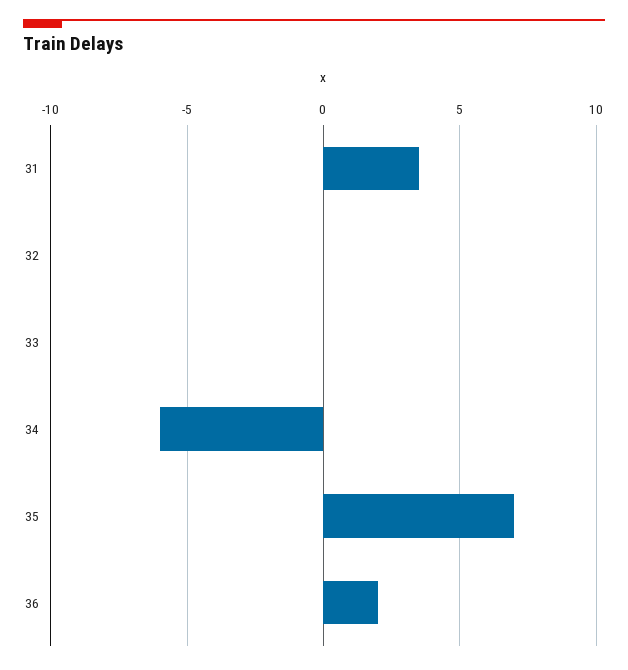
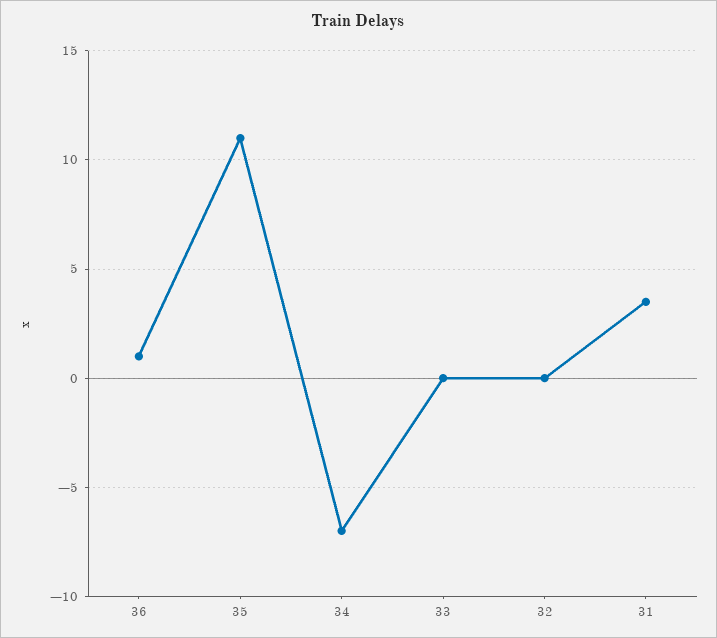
  {
    "31": 3.5,
    "32": 0,
    "33": 0,
-   "34": -6,
+   "34": -7,
-   "35": 7,
+   "35": 11,
-   "36": 2
+   "36": 1
  }

